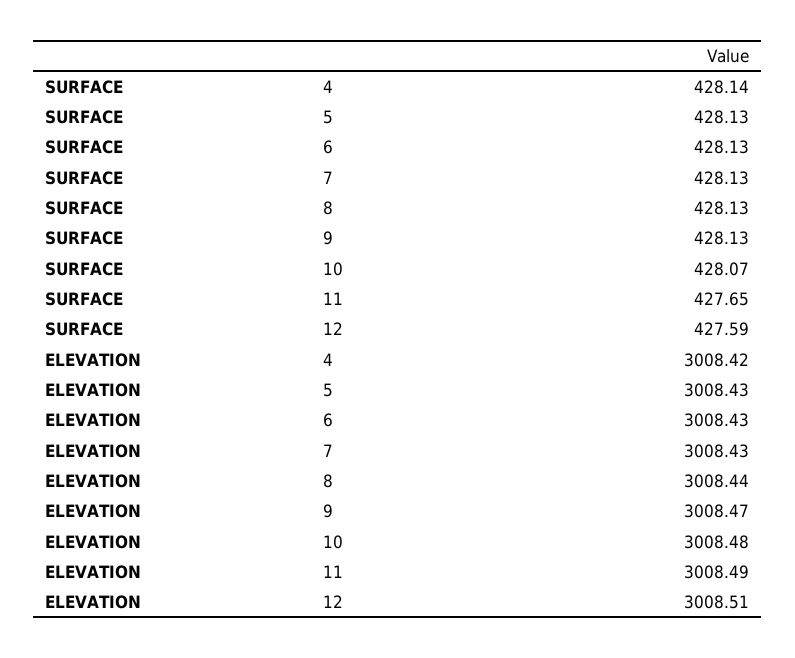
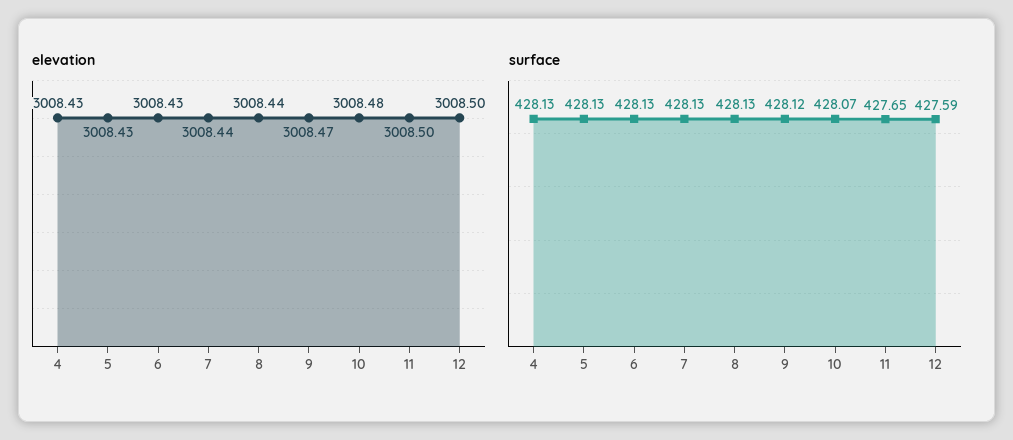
  {
    "SURFACE": {
-     "4": 428.14,
+     "4": 428.13,
      "5": 428.13,
      "6": 428.13,
      "7": 428.13,
      "8": 428.13,
-     "9": 428.13,
+     "9": 428.12,
      "10": 428.07,
      "11": 427.65,
      "12": 427.59
    },
    "ELEVATION": {
-     "4": 3008.42,
+     "4": 3008.43,
      "5": 3008.43,
      "6": 3008.43,
-     "7": 3008.43,
+     "7": 3008.44,
      "8": 3008.44,
      "9": 3008.47,
      "10": 3008.48,
-     "11": 3008.49,
+     "11": 3008.5,
-     "12": 3008.51
+     "12": 3008.5
    }
  }

